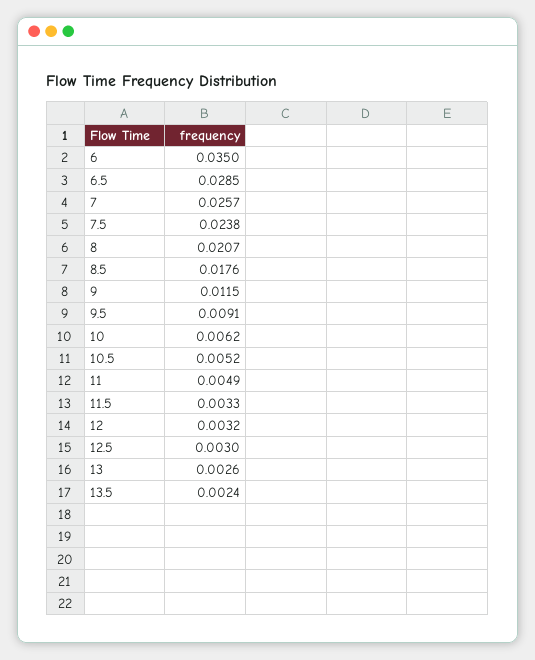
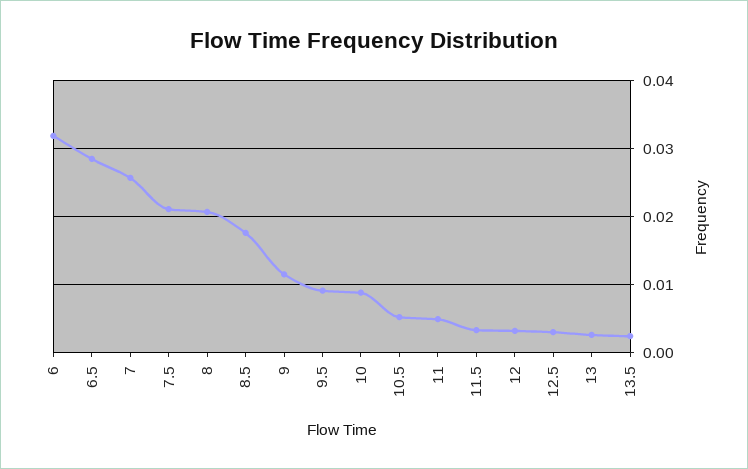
  {
-   "6": 0.035,
+   "6": 0.032,
    "6.5": 0.0285,
    "7": 0.0257,
-   "7.5": 0.0238,
+   "7.5": 0.021,
    "8": 0.0207,
    "8.5": 0.0176,
    "9": 0.0115,
    "9.5": 0.0091,
-   "10": 0.0062,
+   "10": 0.009,
    "10.5": 0.0052,
    "11": 0.0049,
    "11.5": 0.0033,
    "12": 0.0032,
    "12.5": 0.003,
    "13": 0.0026,
    "13.5": 0.0024
  }

